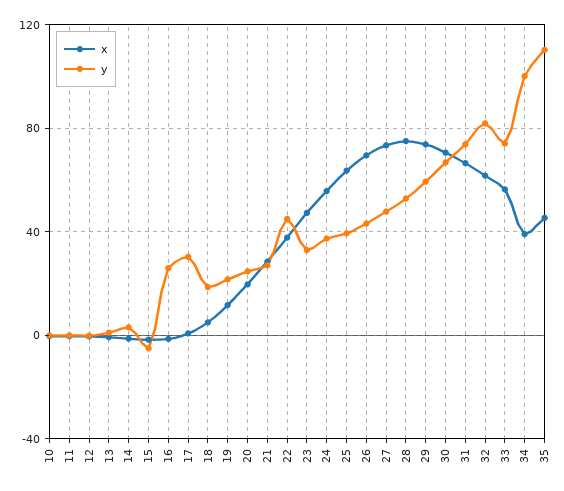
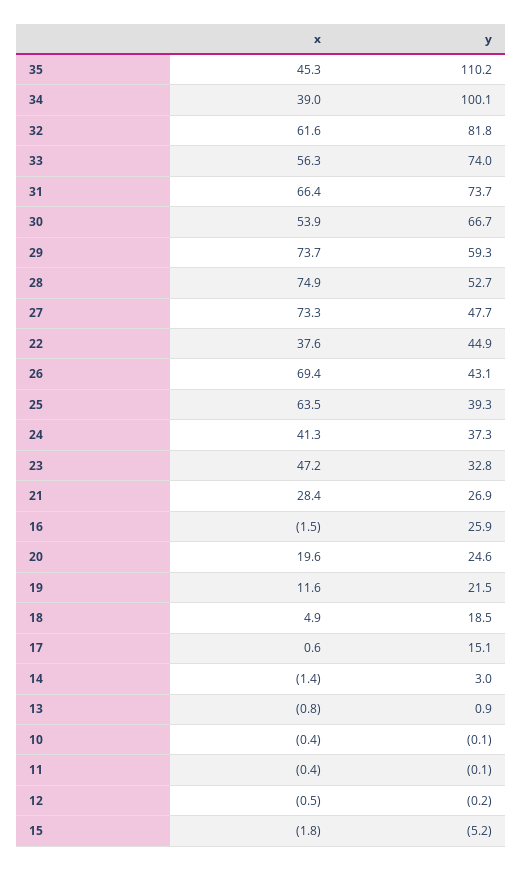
  {
    "x": {
      "10": -0.4,
      "11": -0.4,
      "12": -0.5,
      "13": -0.8,
      "14": -1.4,
      "15": -1.8,
      "16": -1.5,
      "17": 0.6,
      "18": 4.9,
      "19": 11.6,
      "20": 19.6,
      "21": 28.4,
      "22": 37.6,
      "23": 47.2,
-     "24": 55,
+     "24": 41.3,
      "25": 63.5,
      "26": 69.4,
      "27": 73.3,
      "28": 74.9,
      "29": 73.7,
-     "30": 70,
+     "30": 53.9,
      "31": 66.4,
      "32": 61.6,
      "33": 56.3,
      "34": 39,
      "35": 45.3
    },
    "y": {
      "10": -0.1,
      "11": -0.1,
      "12": -0.2,
      "13": 0.9,
      "14": 3,
      "15": -5.2,
      "16": 25.9,
-     "17": 30,
+     "17": 15.1,
      "18": 18.5,
      "19": 21.5,
      "20": 24.6,
      "21": 26.9,
      "22": 44.9,
      "23": 32.8,
      "24": 37.3,
      "25": 39.3,
      "26": 43.1,
      "27": 47.7,
      "28": 52.7,
      "29": 59.3,
      "30": 66.7,
      "31": 73.7,
      "32": 81.8,
      "33": 74,
      "34": 100.1,
      "35": 110.2
    }
  }

